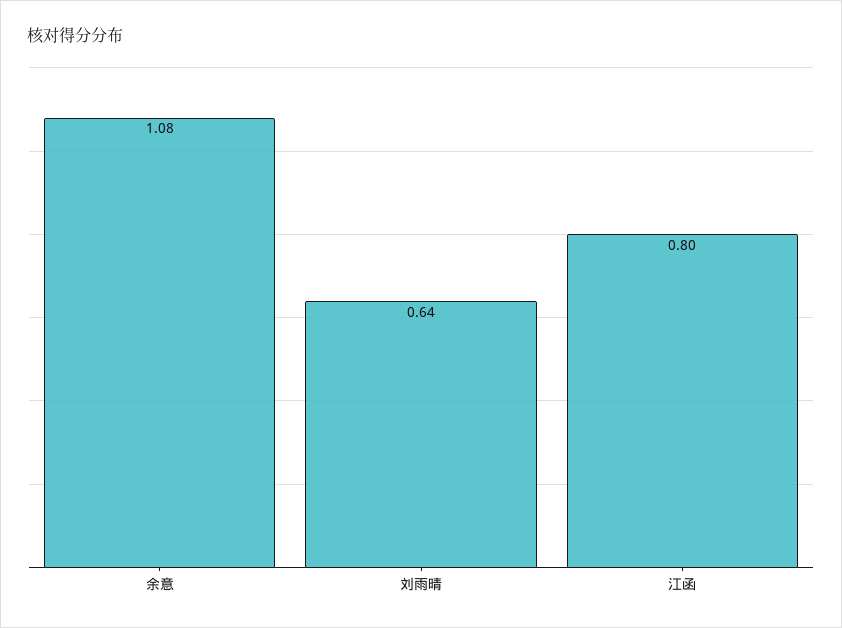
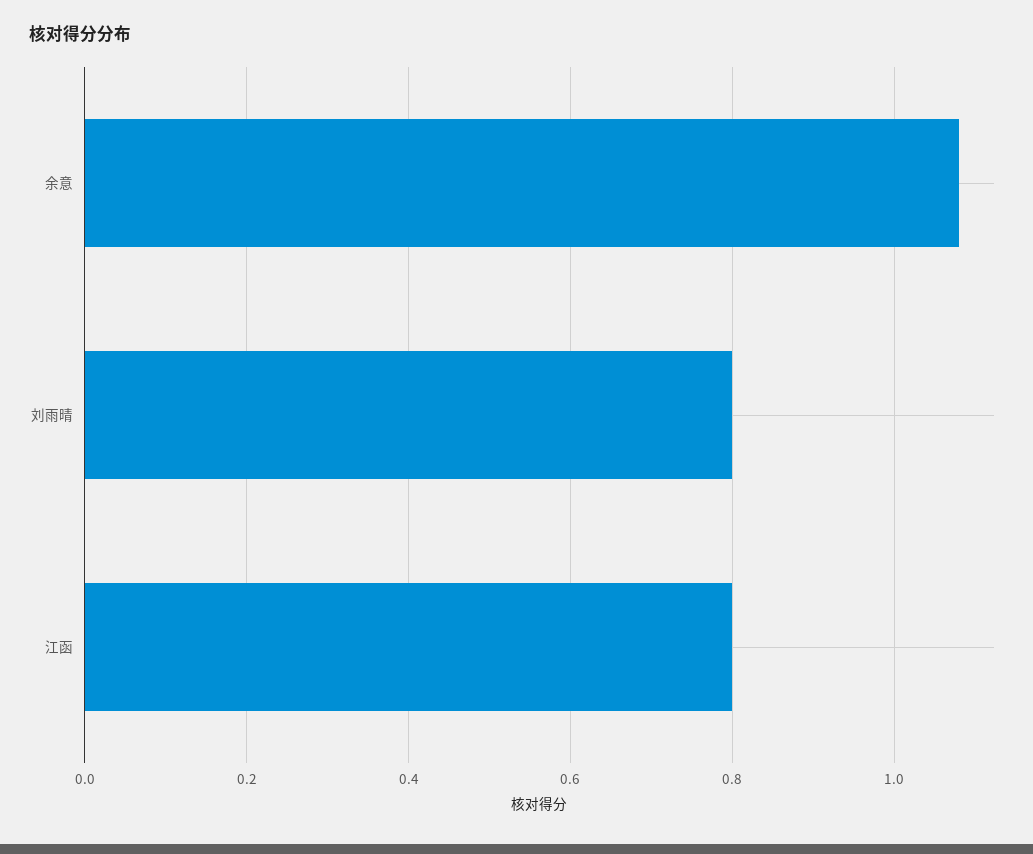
  {
    "余意": 1.08,
-   "刘雨晴": 0.64,
+   "刘雨晴": 0.8,
    "江函": 0.8
  }

